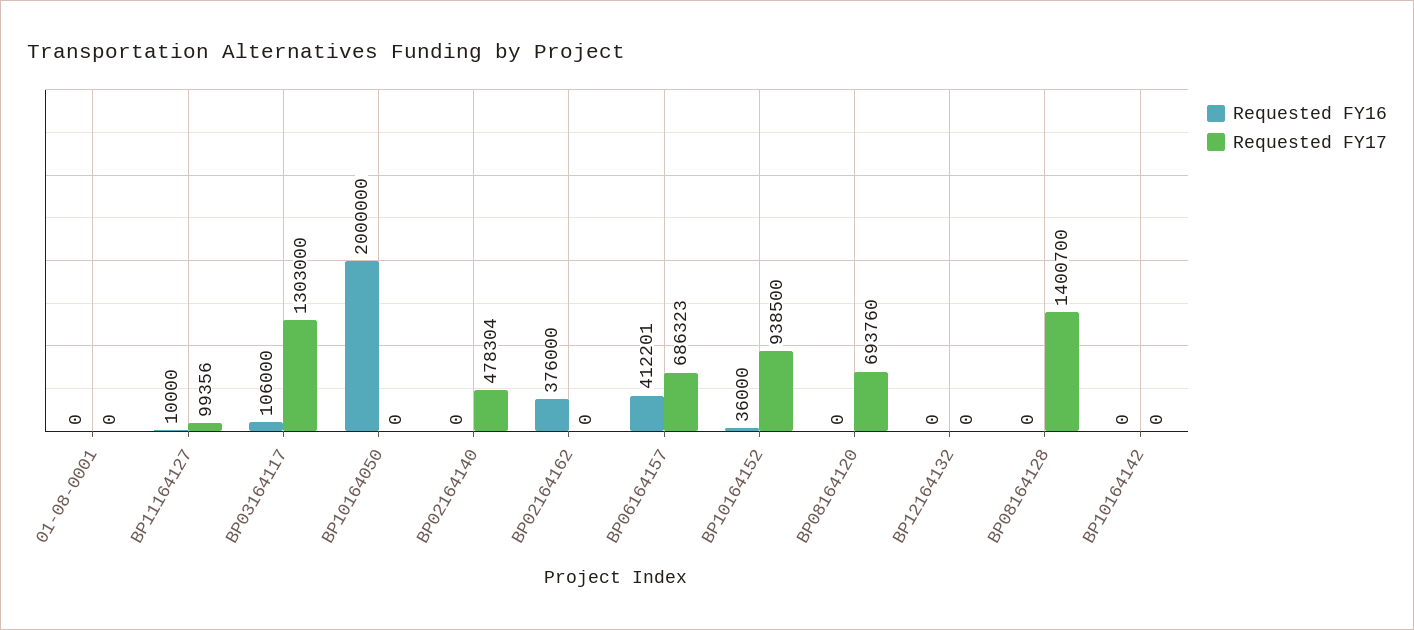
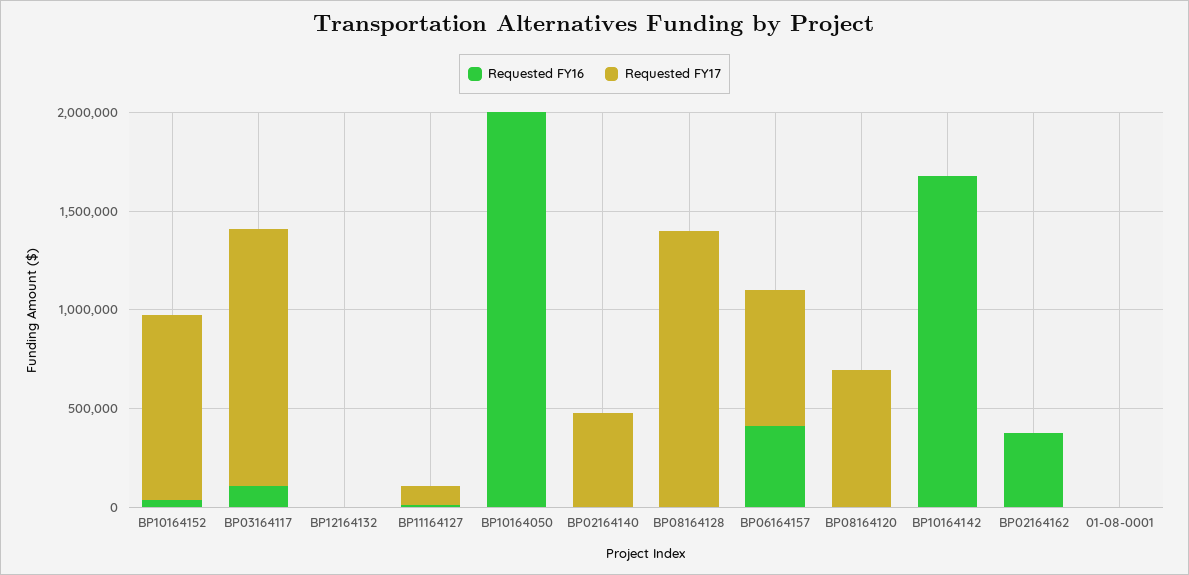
  {
    "Requested FY16": {
      "01-08-0001": 0,
      "BP11164127": 10000,
      "BP03164117": 106000,
      "BP10164050": 2000000,
      "BP02164140": 0,
      "BP02164162": 376000,
      "BP06164157": 412201,
      "BP10164152": 36000,
      "BP08164120": 0,
      "BP12164132": 0,
      "BP08164128": 0,
-     "BP10164142": 0
+     "BP10164142": 1700000
    },
    "Requested FY17": {
      "01-08-0001": 0,
      "BP11164127": 99356,
      "BP03164117": 1303000,
      "BP10164050": 0,
      "BP02164140": 478304,
      "BP02164162": 0,
      "BP06164157": 686323,
      "BP10164152": 938500,
      "BP08164120": 693760,
      "BP12164132": 0,
      "BP08164128": 1400700,
      "BP10164142": 0
    }
  }

